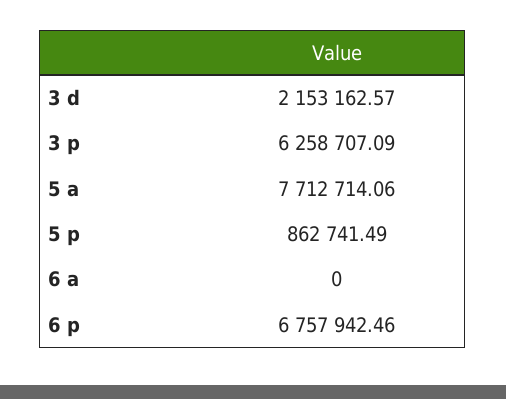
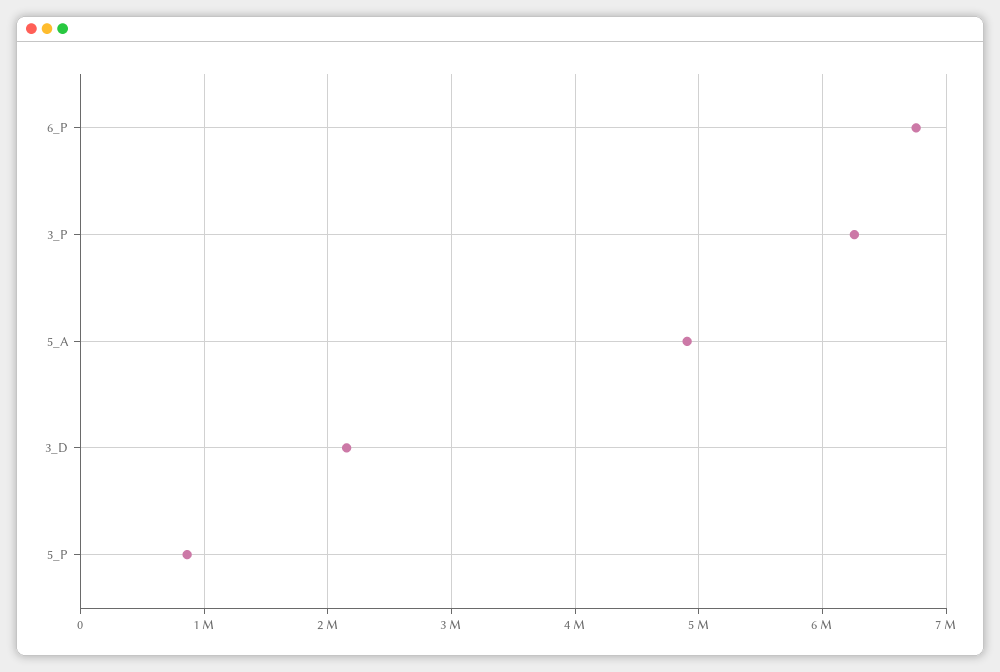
  {
    "3 d": 2153162.57,
    "3 p": 6258707.09,
-   "5 a": 7712714.06,
+   "5 a": 4900000,
    "5 p": 862741.49,
-   "6 a": 0,
    "6 p": 6757942.46
  }

